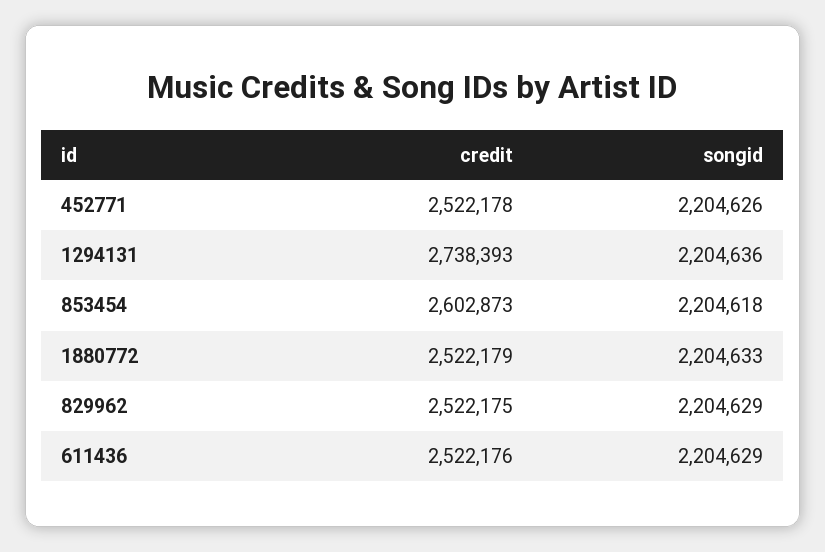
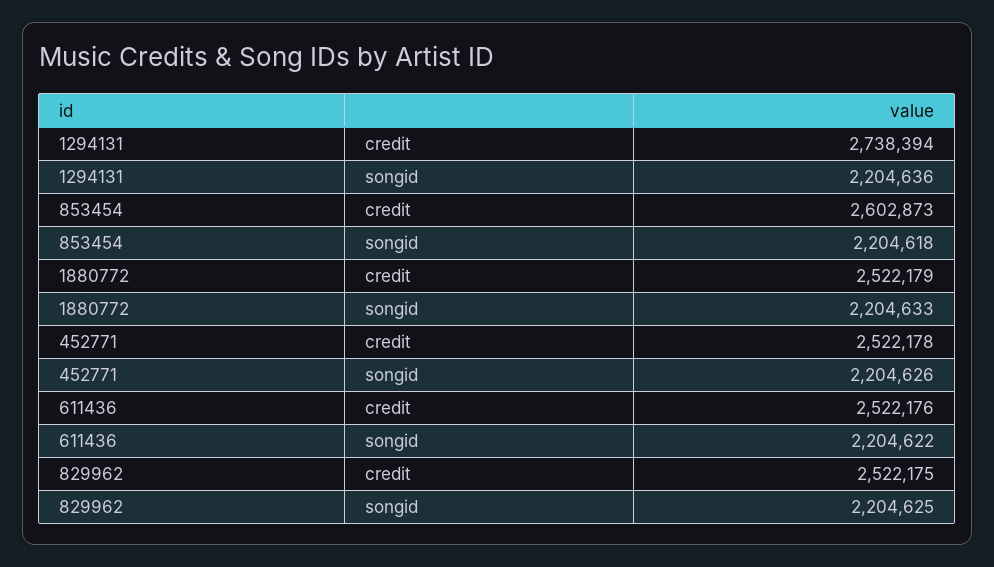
  {
    "credit": {
      "452771": 2522178,
-     "1294131": 2738393,
+     "1294131": 2738394,
      "853454": 2602873,
      "1880772": 2522179,
      "829962": 2522175,
      "611436": 2522176
    },
    "songid": {
      "452771": 2204626,
      "1294131": 2204636,
      "853454": 2204618,
      "1880772": 2204633,
-     "829962": 2204629,
+     "829962": 2204625,
-     "611436": 2204629
+     "611436": 2204622
    }
  }

